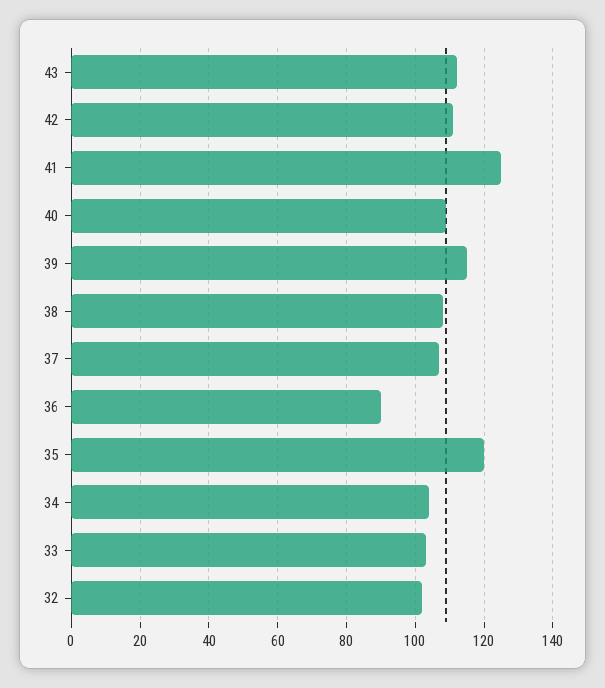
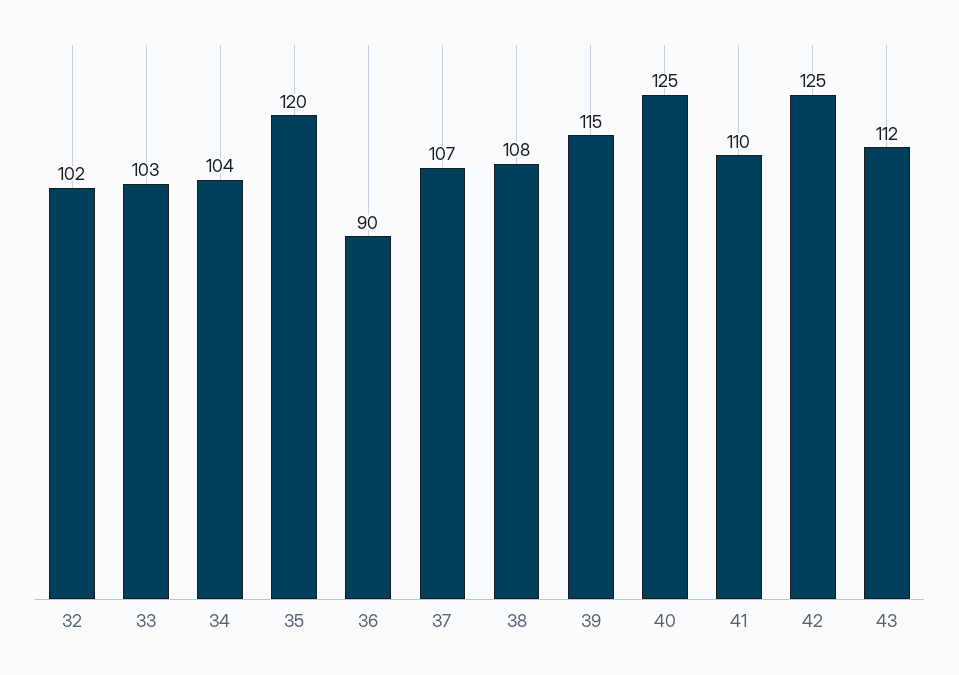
  {
    "43": 112,
-   "42": 110,
+   "42": 125,
-   "41": 125,
+   "41": 110,
-   "40": 110,
+   "40": 125,
    "39": 115,
    "38": 108,
    "37": 107,
    "36": 90,
    "35": 120,
    "34": 104,
    "33": 103,
    "32": 102
  }

